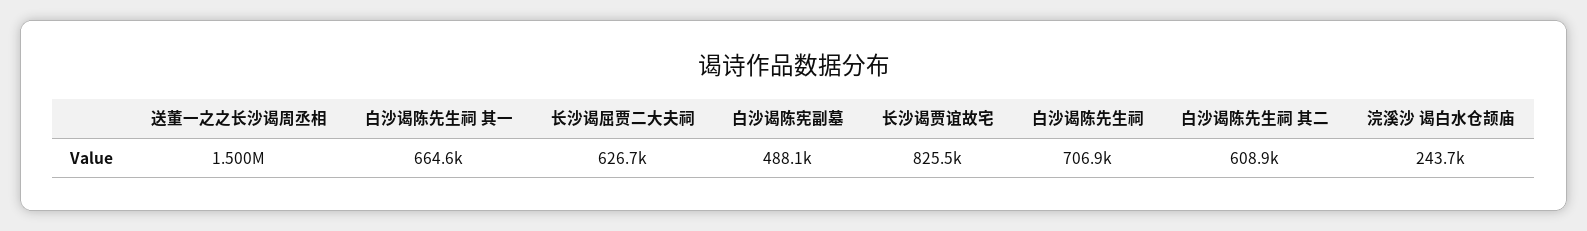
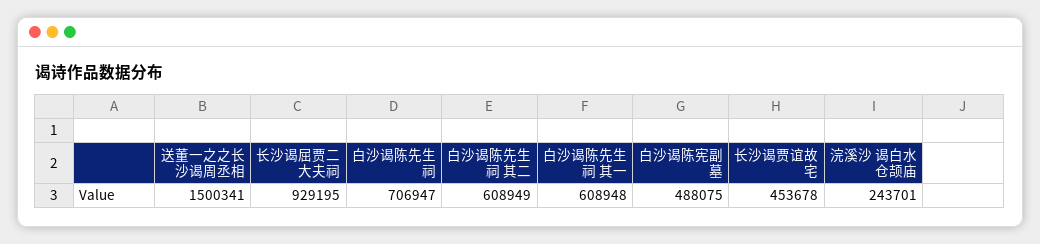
  {
    "送董一之之长沙谒周丞相": 1500341,
-   "白沙谒陈先生祠 其一": 664600,
+   "白沙谒陈先生祠 其一": 608948,
-   "长沙谒屈贾二大夫祠": 626700,
+   "长沙谒屈贾二大夫祠": 929195,
    "白沙谒陈宪副墓": 488075,
-   "长沙谒贾谊故宅": 825500,
+   "长沙谒贾谊故宅": 453678,
    "白沙谒陈先生祠": 706947,
    "白沙谒陈先生祠 其二": 608949,
    "浣溪沙 谒白水仓颉庙": 243701
  }

